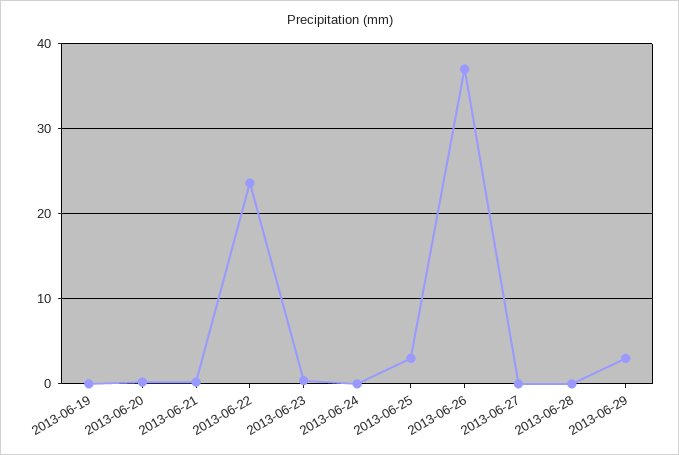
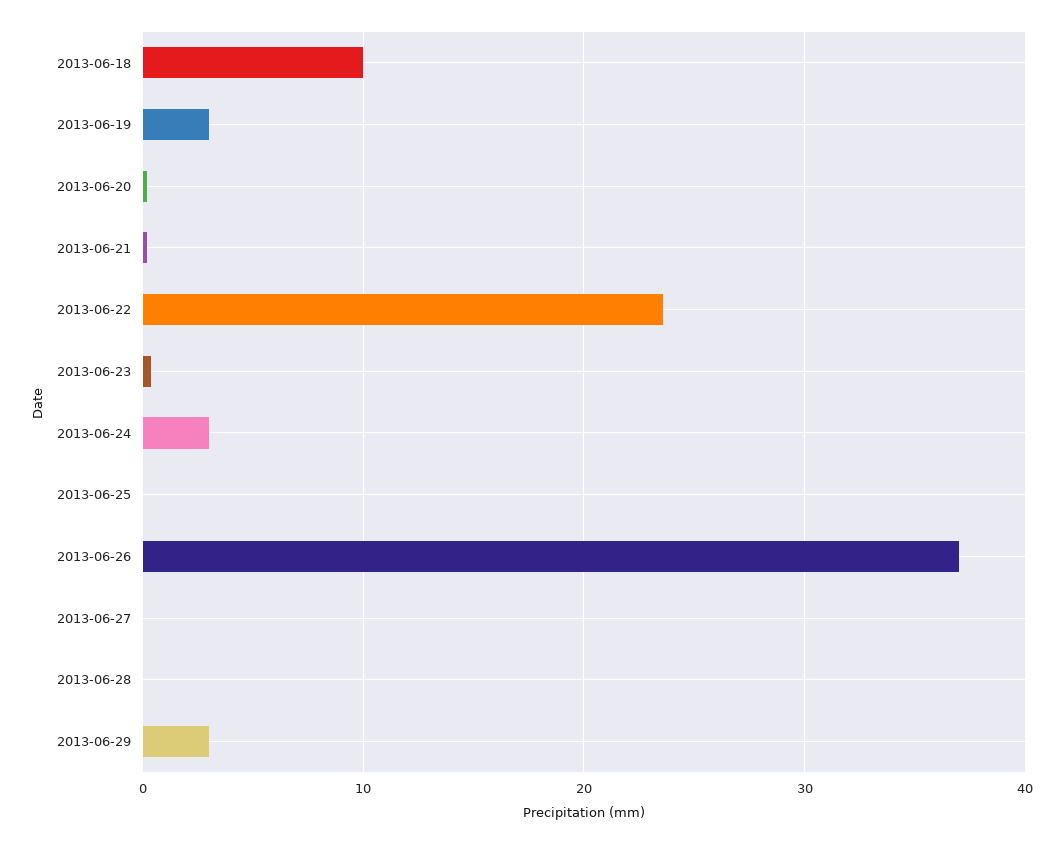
  {
-   "2013-06-19": 0,
+   "2013-06-19": 3,
    "2013-06-20": 0,
    "2013-06-21": 0,
    "2013-06-22": 24,
    "2013-06-23": 0,
-   "2013-06-24": 0,
+   "2013-06-24": 3,
-   "2013-06-25": 3,
+   "2013-06-25": 0,
    "2013-06-26": 37,
    "2013-06-27": 0,
    "2013-06-28": 0,
-   "2013-06-29": 3
+   "2013-06-29": 3,
+   "2013-06-18": 10
  }

